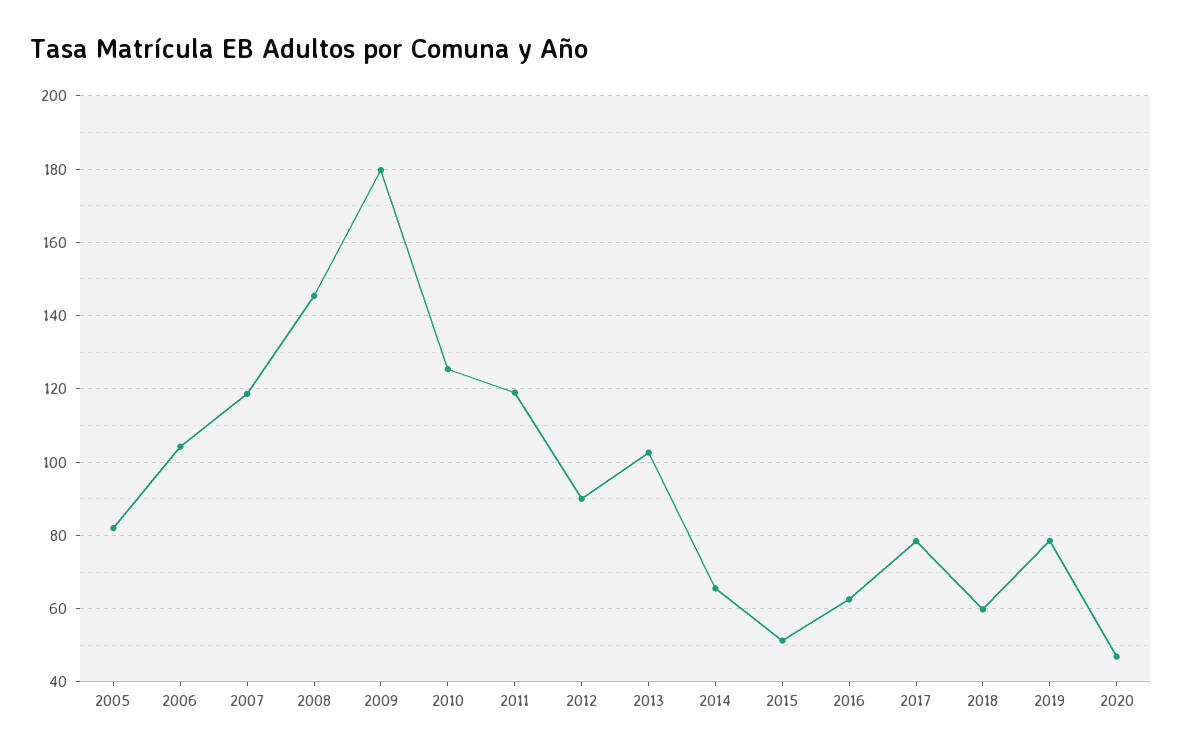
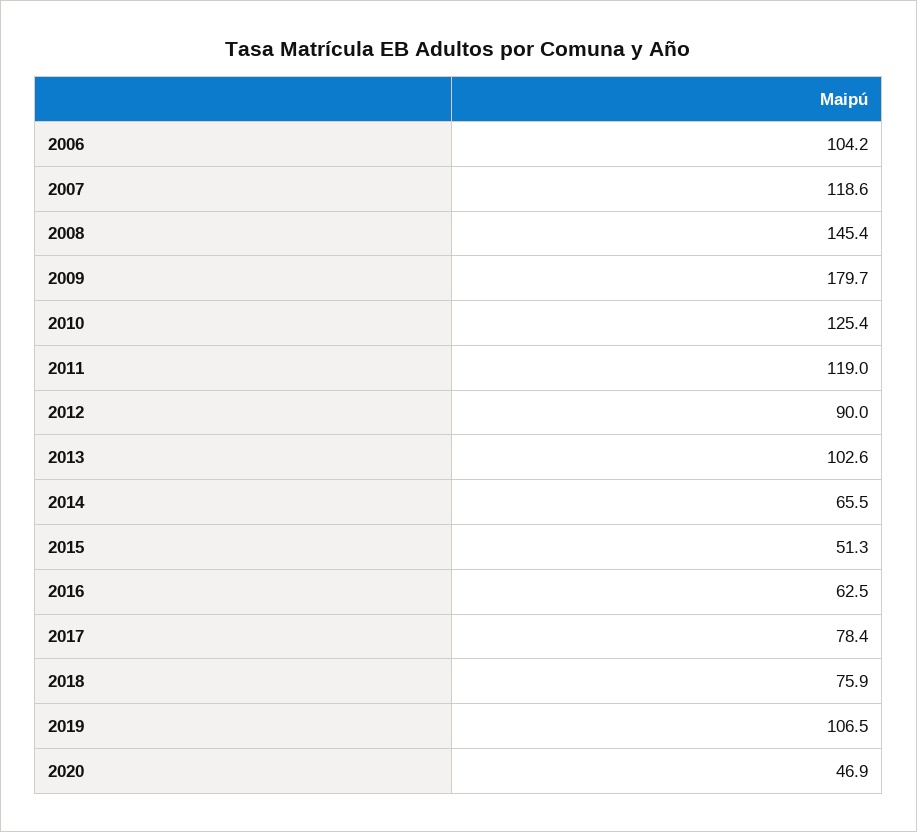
  {
-   "2005": 82,
    "2006": 104.2,
    "2007": 118.6,
    "2008": 145.4,
    "2009": 179.7,
    "2010": 125.4,
    "2011": 119,
    "2012": 90,
    "2013": 102.6,
    "2014": 65.5,
    "2015": 51.3,
    "2016": 62.5,
    "2017": 78.4,
-   "2018": 60,
+   "2018": 75.9,
-   "2019": 78,
+   "2019": 106.5,
    "2020": 46.9
  }

